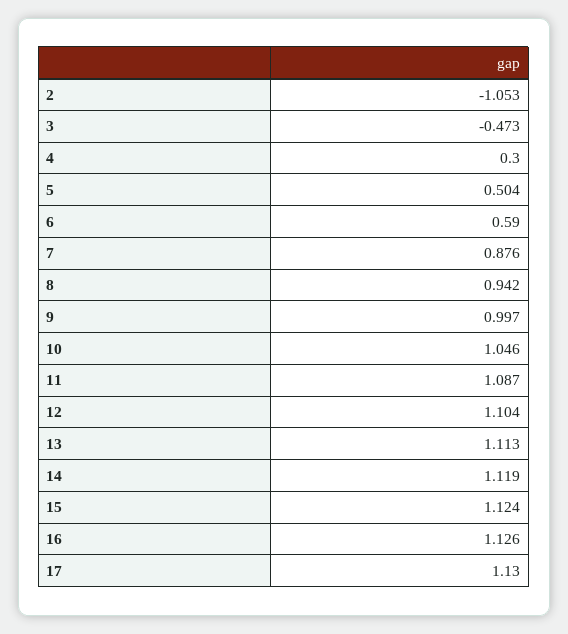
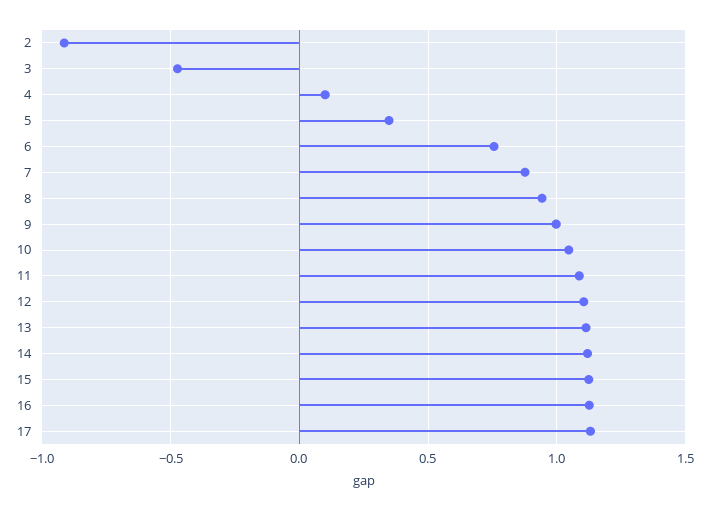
  {
-   "2": -1.053,
+   "2": -0.9,
    "3": -0.473,
-   "4": 0.3,
+   "4": 0.1,
-   "5": 0.504,
+   "5": 0.35,
-   "6": 0.59,
+   "6": 0.75,
    "7": 0.876,
    "8": 0.942,
    "9": 0.997,
    "10": 1.046,
    "11": 1.087,
    "12": 1.104,
    "13": 1.113,
    "14": 1.119,
    "15": 1.124,
    "16": 1.126,
    "17": 1.13
  }

